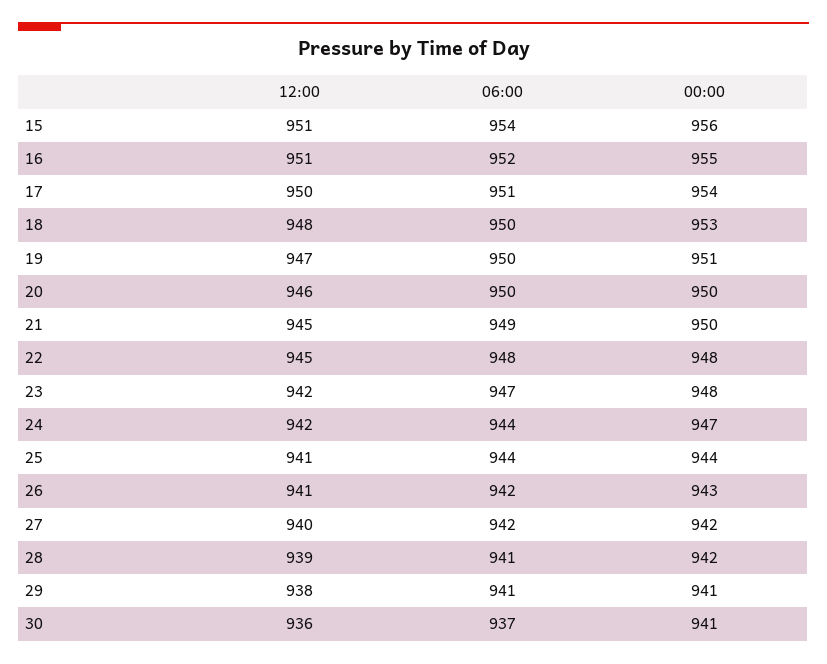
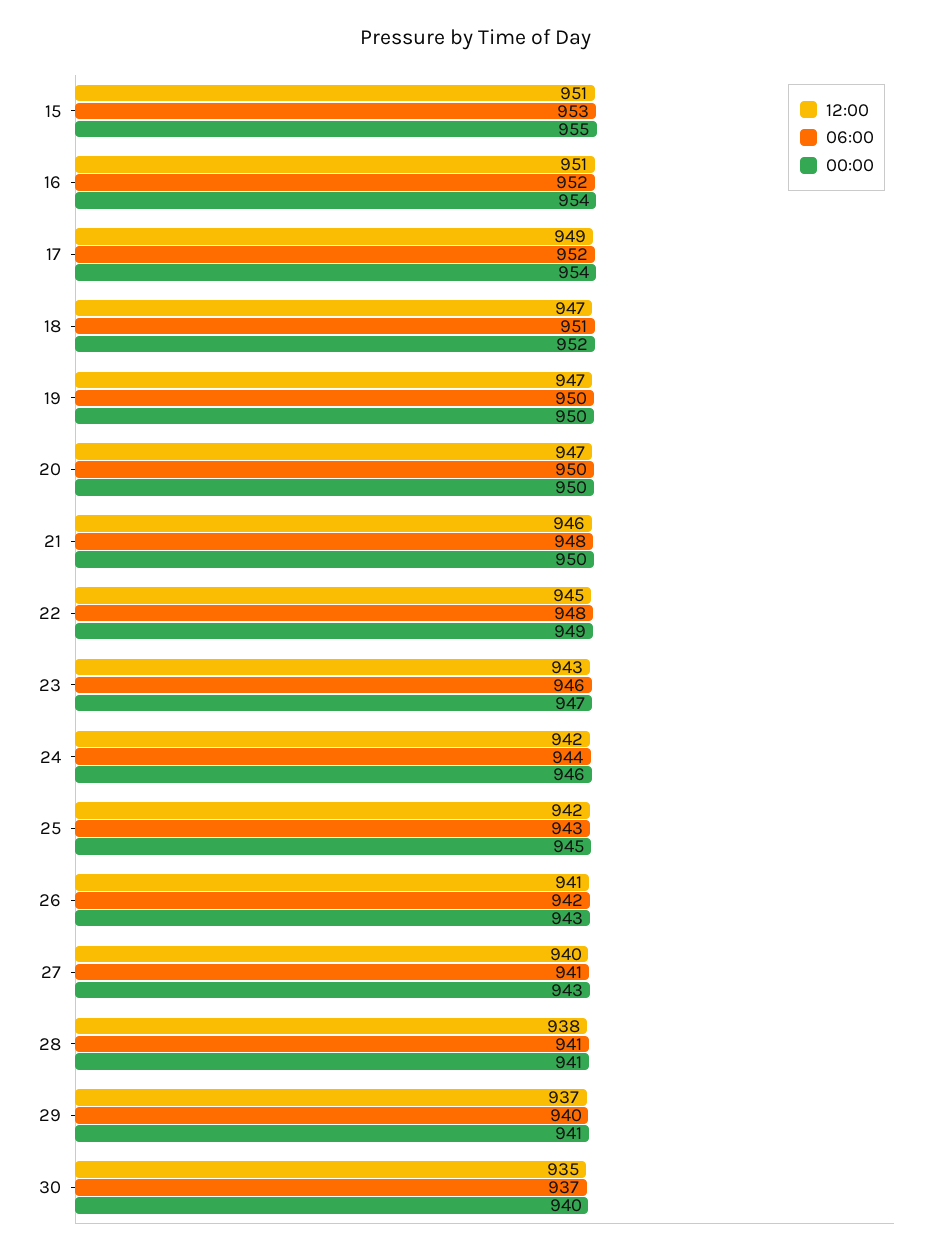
  {
    "12:00": {
      "15": 951,
      "16": 951,
-     "17": 950,
+     "17": 949,
-     "18": 948,
+     "18": 947,
      "19": 947,
-     "20": 946,
+     "20": 947,
-     "21": 945,
+     "21": 946,
      "22": 945,
-     "23": 942,
+     "23": 943,
      "24": 942,
-     "25": 941,
+     "25": 942,
      "26": 941,
      "27": 940,
-     "28": 939,
+     "28": 938,
-     "29": 938,
+     "29": 937,
-     "30": 936
+     "30": 935
    },
    "06:00": {
-     "15": 954,
+     "15": 953,
      "16": 952,
-     "17": 951,
+     "17": 952,
-     "18": 950,
+     "18": 951,
      "19": 950,
      "20": 950,
-     "21": 949,
+     "21": 948,
      "22": 948,
-     "23": 947,
+     "23": 946,
      "24": 944,
-     "25": 944,
+     "25": 943,
      "26": 942,
-     "27": 942,
+     "27": 941,
      "28": 941,
-     "29": 941,
+     "29": 940,
      "30": 937
    },
    "00:00": {
-     "15": 956,
+     "15": 955,
-     "16": 955,
+     "16": 954,
      "17": 954,
-     "18": 953,
+     "18": 952,
-     "19": 951,
+     "19": 950,
      "20": 950,
      "21": 950,
-     "22": 948,
+     "22": 949,
-     "23": 948,
+     "23": 947,
-     "24": 947,
+     "24": 946,
-     "25": 944,
+     "25": 945,
      "26": 943,
-     "27": 942,
+     "27": 943,
-     "28": 942,
+     "28": 941,
      "29": 941,
-     "30": 941
+     "30": 940
    }
  }

